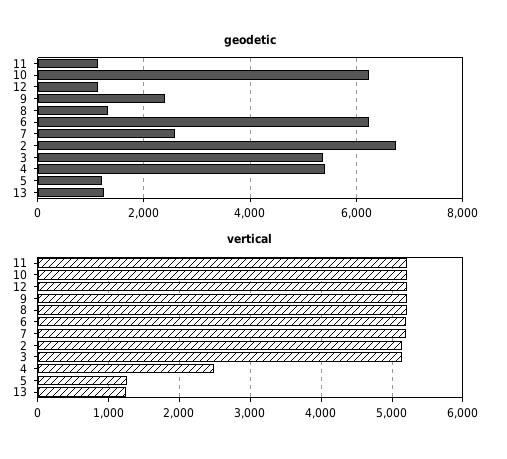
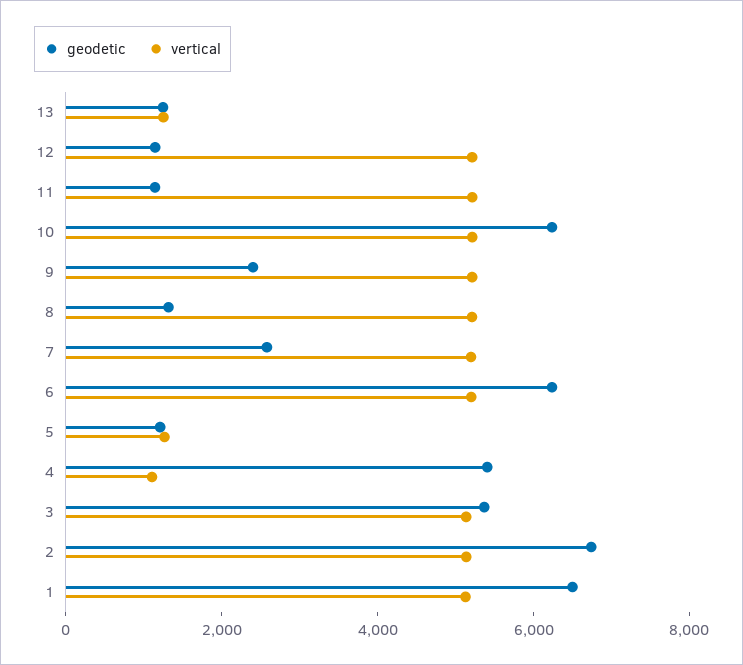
  {
    "geodetic": {
      "11": 1200,
      "10": 6200,
      "12": 1200,
      "9": 2400,
      "8": 1400,
      "6": 6200,
      "7": 2600,
      "2": 6800,
      "3": 5400,
      "4": 5400,
      "5": 1200,
-     "13": 1200
+     "13": 1200,
+     "1": 6500
    },
    "vertical": {
      "11": 5200,
      "10": 5200,
      "12": 5200,
      "9": 5200,
      "8": 5200,
      "6": 5200,
      "7": 5200,
      "2": 5100,
      "3": 5100,
-     "4": 2500,
+     "4": 1000,
      "5": 1300,
-     "13": 1300
+     "13": 1300,
+     "1": 5000
    }
  }

